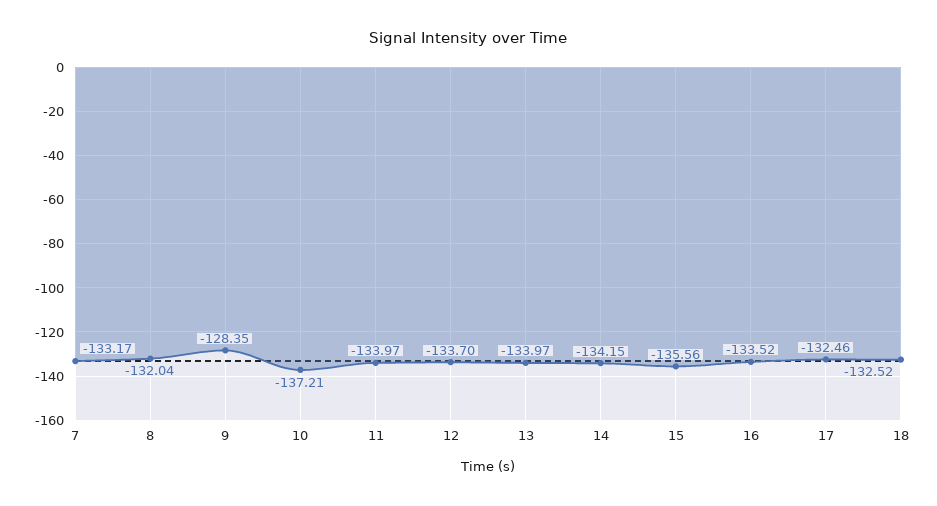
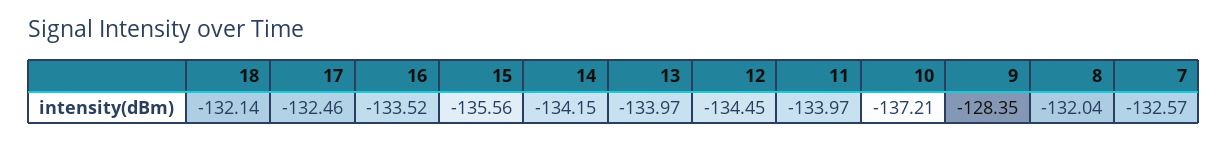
  {
-   "7": -133.17,
+   "7": -132.57,
    "8": -132.04,
    "9": -128.35,
    "10": -137.21,
    "11": -133.97,
-   "12": -133.7,
+   "12": -134.45,
    "13": -133.97,
    "14": -134.15,
    "15": -135.56,
    "16": -133.52,
    "17": -132.46,
-   "18": -132.52
+   "18": -132.14
  }

